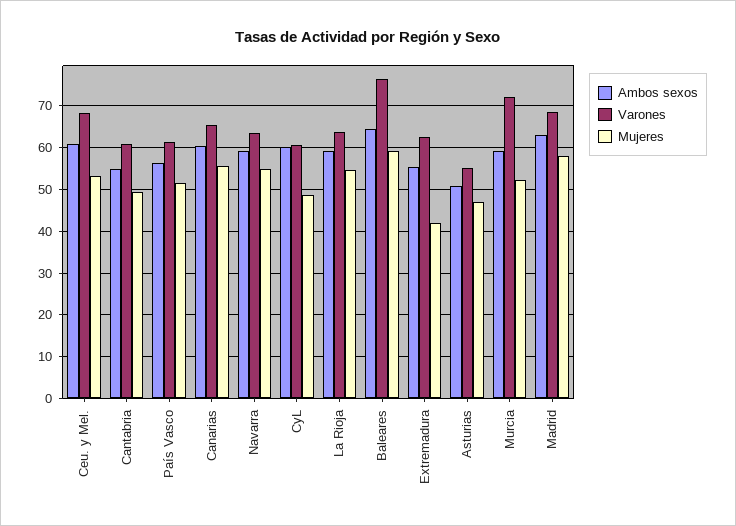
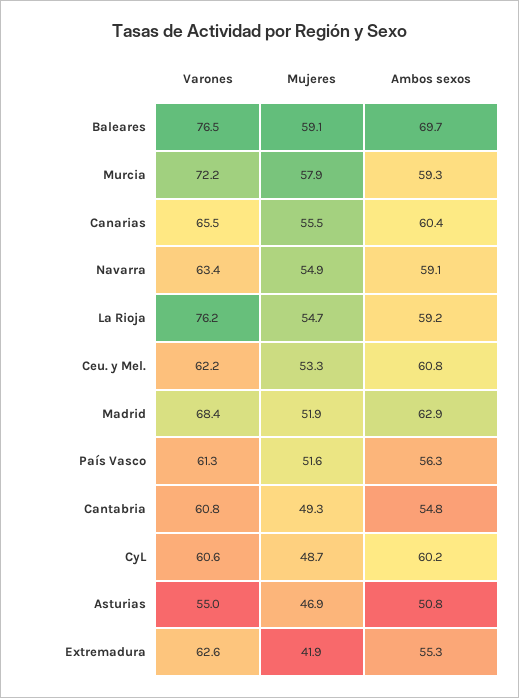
  {
    "Ambos sexos": {
      "Ceu. y Mel.": 60.8,
      "Cantabria": 54.8,
      "País Vasco": 56.3,
      "Canarias": 60.4,
      "Navarra": 59.1,
      "CyL": 60.2,
      "La Rioja": 59.2,
-     "Baleares": 64,
+     "Baleares": 69.7,
      "Extremadura": 55.3,
      "Asturias": 50.8,
      "Murcia": 59.3,
      "Madrid": 62.9
    },
    "Varones": {
-     "Ceu. y Mel.": 68,
+     "Ceu. y Mel.": 62.2,
      "Cantabria": 60.8,
      "País Vasco": 61.3,
      "Canarias": 65.5,
      "Navarra": 63.4,
      "CyL": 60.6,
-     "La Rioja": 64,
+     "La Rioja": 76.2,
      "Baleares": 76.5,
      "Extremadura": 62.6,
      "Asturias": 55,
      "Murcia": 72.2,
      "Madrid": 68.4
    },
    "Mujeres": {
      "Ceu. y Mel.": 53.3,
      "Cantabria": 49.3,
      "País Vasco": 51.6,
      "Canarias": 55.5,
      "Navarra": 54.9,
      "CyL": 48.7,
      "La Rioja": 54.7,
      "Baleares": 59.1,
      "Extremadura": 41.9,
      "Asturias": 46.9,
-     "Murcia": 52,
+     "Murcia": 57.9,
-     "Madrid": 58
+     "Madrid": 51.9
    }
  }

